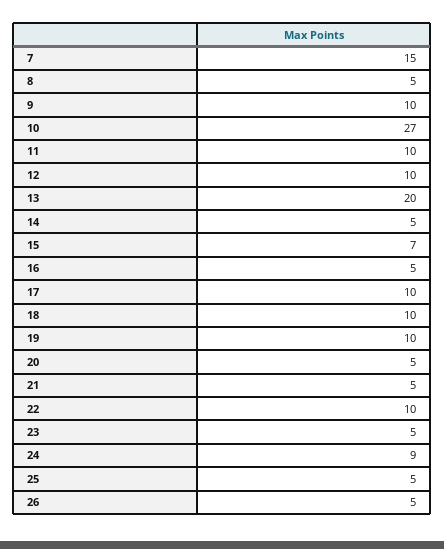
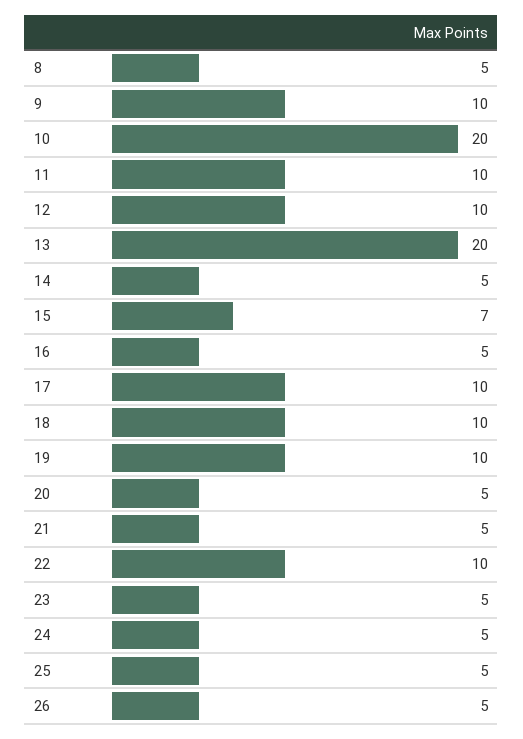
  {
-   "7": 15,
    "8": 5,
    "9": 10,
-   "10": 27,
+   "10": 20,
    "11": 10,
    "12": 10,
    "13": 20,
    "14": 5,
    "15": 7,
    "16": 5,
    "17": 10,
    "18": 10,
    "19": 10,
    "20": 5,
    "21": 5,
    "22": 10,
    "23": 5,
-   "24": 9,
+   "24": 5,
    "25": 5,
    "26": 5
  }

